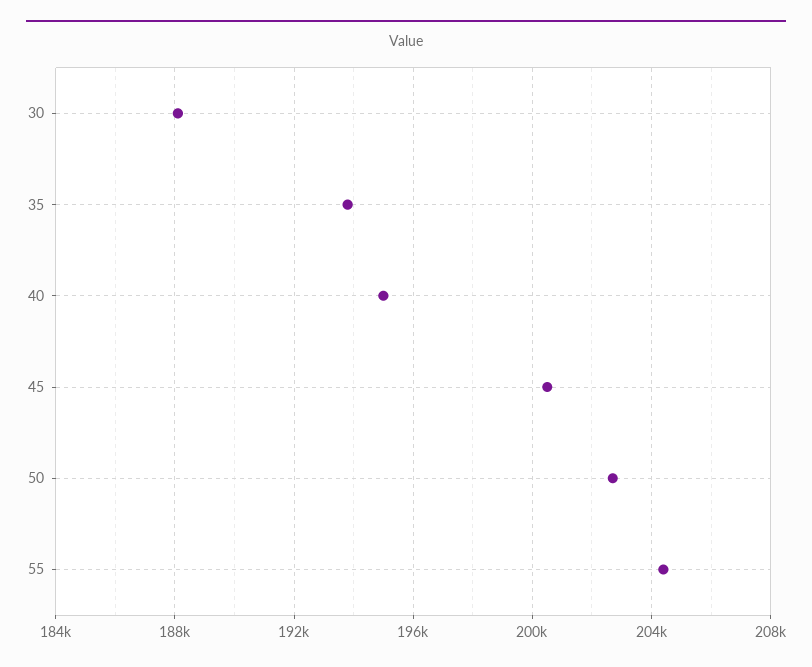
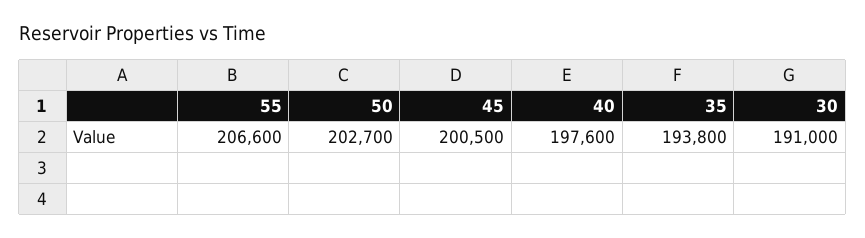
  {
-   "30": 188000,
+   "30": 191000,
    "35": 193800,
-   "40": 195000,
+   "40": 197600,
    "45": 200500,
    "50": 202700,
-   "55": 204500
+   "55": 206600
  }

